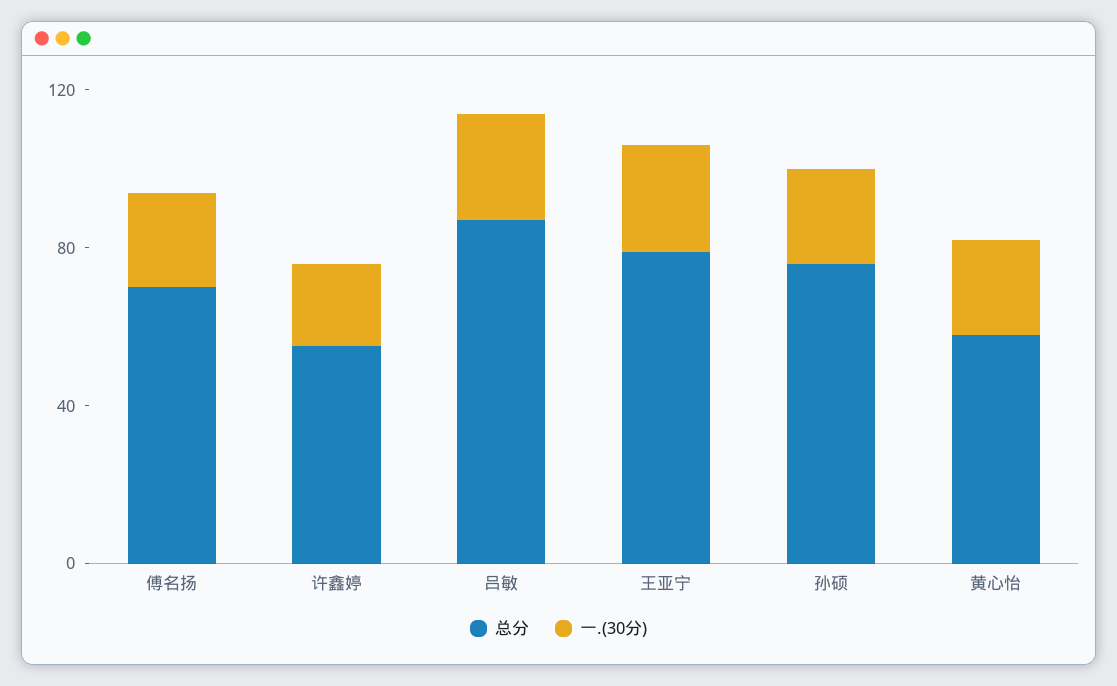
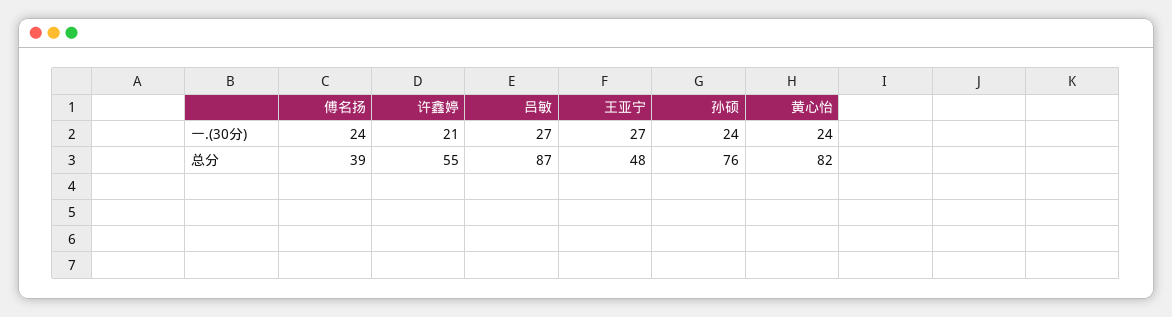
  {
    "总分": {
-     "傅名扬": 70,
+     "傅名扬": 39,
      "许鑫婷": 55,
      "吕敏": 87,
-     "王亚宁": 80,
+     "王亚宁": 48,
      "孙硕": 76,
-     "黄心怡": 60
+     "黄心怡": 82
    },
    "一.(30分)": {
      "傅名扬": 24,
      "许鑫婷": 21,
      "吕敏": 27,
      "王亚宁": 27,
      "孙硕": 24,
      "黄心怡": 24
    }
  }

